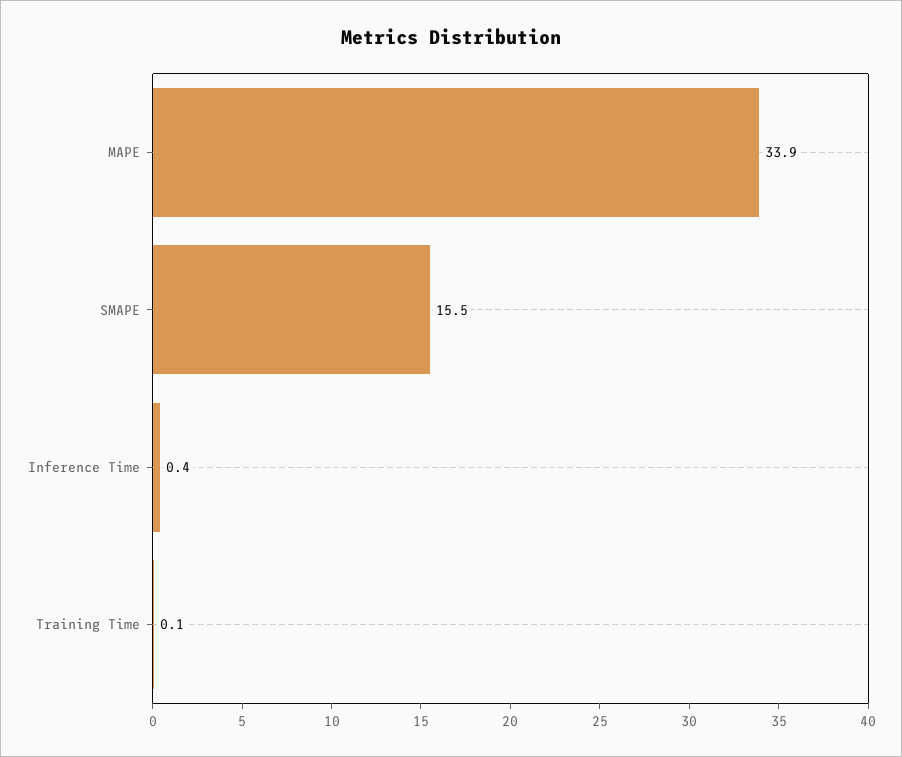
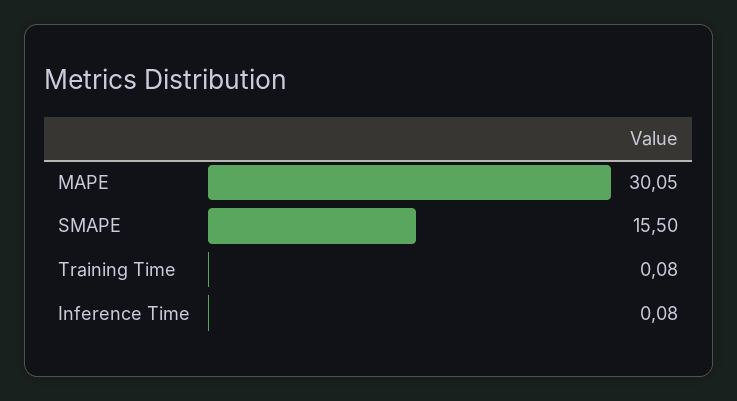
  {
-   "MAPE": 33.9,
+   "MAPE": 30.05,
    "SMAPE": 15.5,
-   "Inference Time": 0.4,
+   "Inference Time": 0.08,
    "Training Time": 0.08
  }

